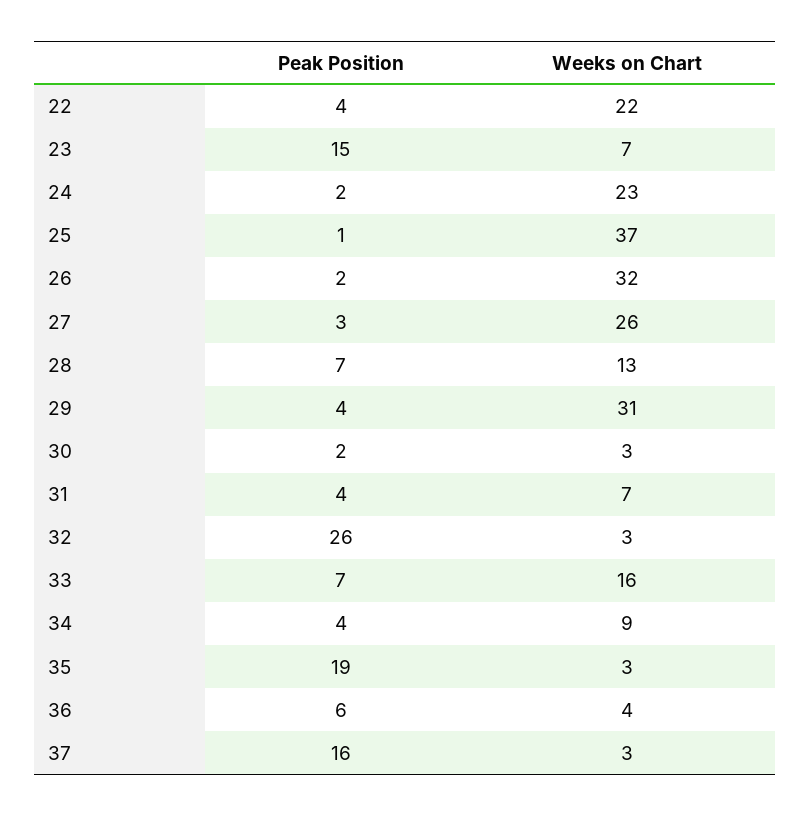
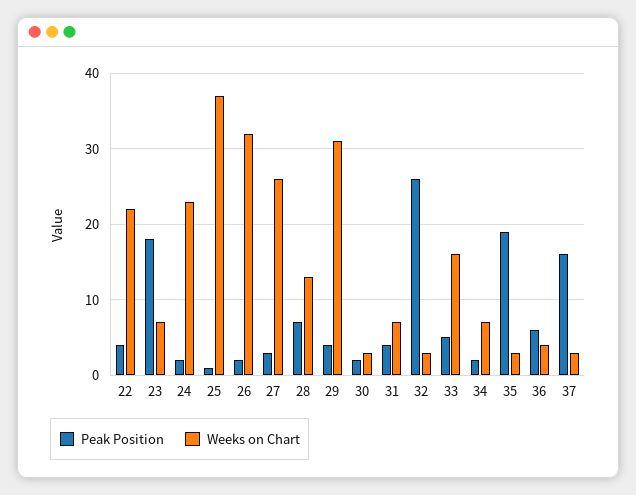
  {
    "Peak Position": {
      "22": 4,
-     "23": 15,
+     "23": 18,
      "24": 2,
      "25": 1,
      "26": 2,
      "27": 3,
      "28": 7,
      "29": 4,
      "30": 2,
      "31": 4,
      "32": 26,
-     "33": 7,
+     "33": 5,
-     "34": 4,
+     "34": 2,
      "35": 19,
      "36": 6,
      "37": 16
    },
    "Weeks on Chart": {
      "22": 22,
      "23": 7,
      "24": 23,
      "25": 37,
      "26": 32,
      "27": 26,
      "28": 13,
      "29": 31,
      "30": 3,
      "31": 7,
      "32": 3,
      "33": 16,
-     "34": 9,
+     "34": 7,
      "35": 3,
      "36": 4,
      "37": 3
    }
  }

